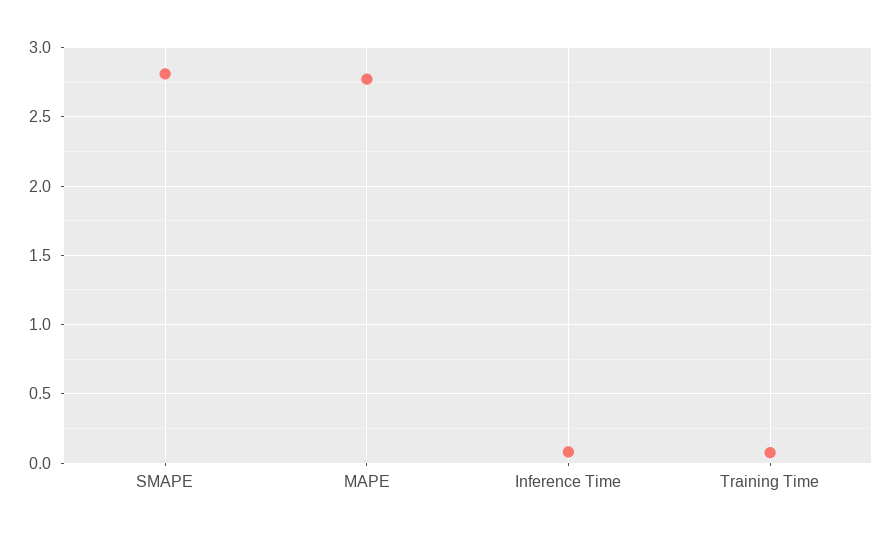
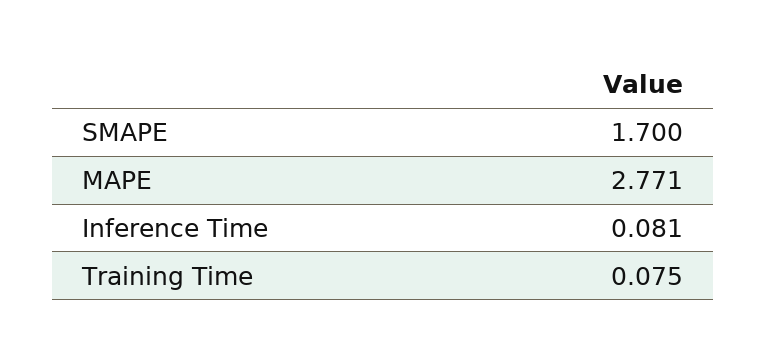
  {
-   "SMAPE": 2.8,
+   "SMAPE": 1.7,
    "MAPE": 2.771,
    "Inference Time": 0.081,
    "Training Time": 0.075
  }

